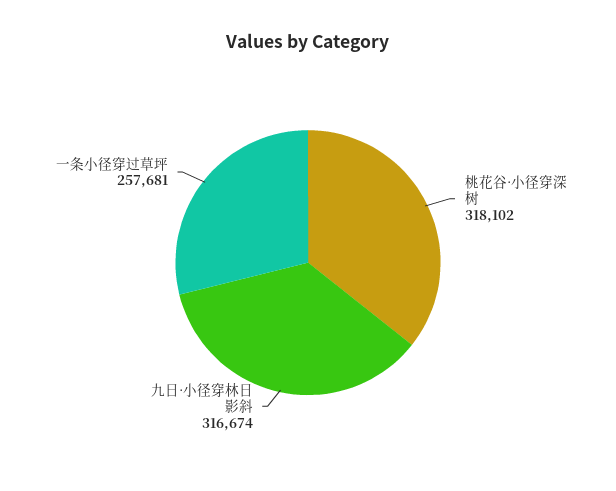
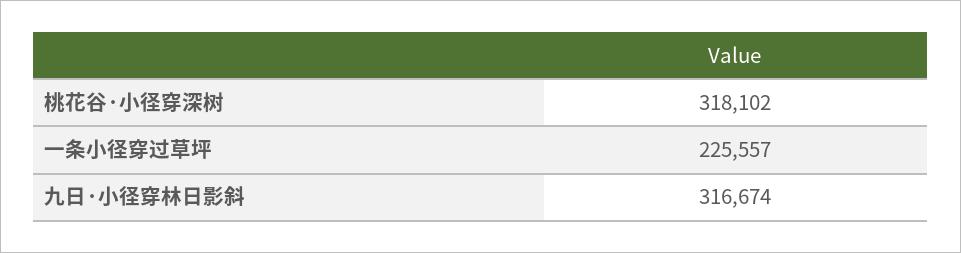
  {
    "桃花谷·小径穿深树": 318102,
    "九日·小径穿林日影斜": 316674,
-   "一条小径穿过草坪": 257681
+   "一条小径穿过草坪": 225557
  }

